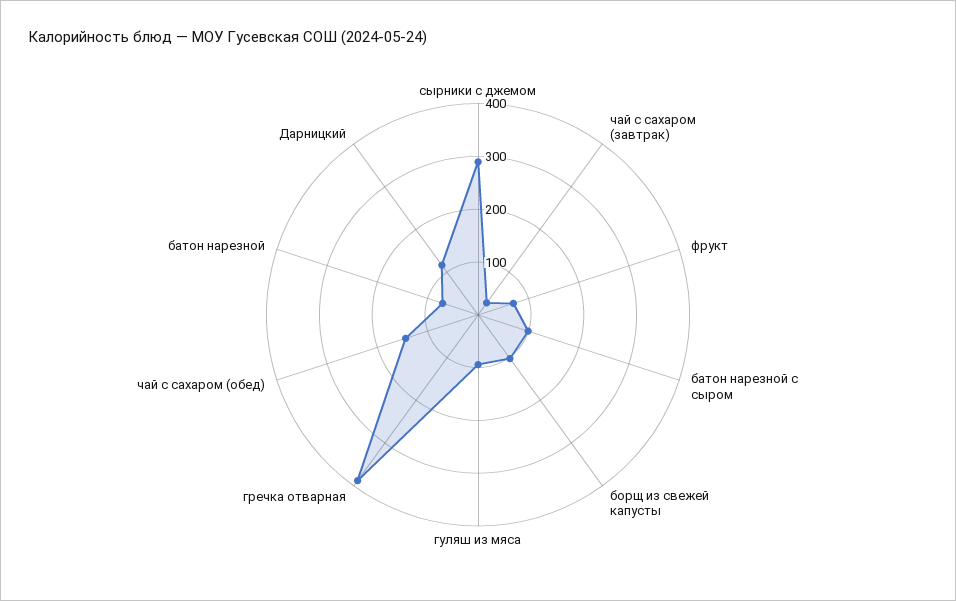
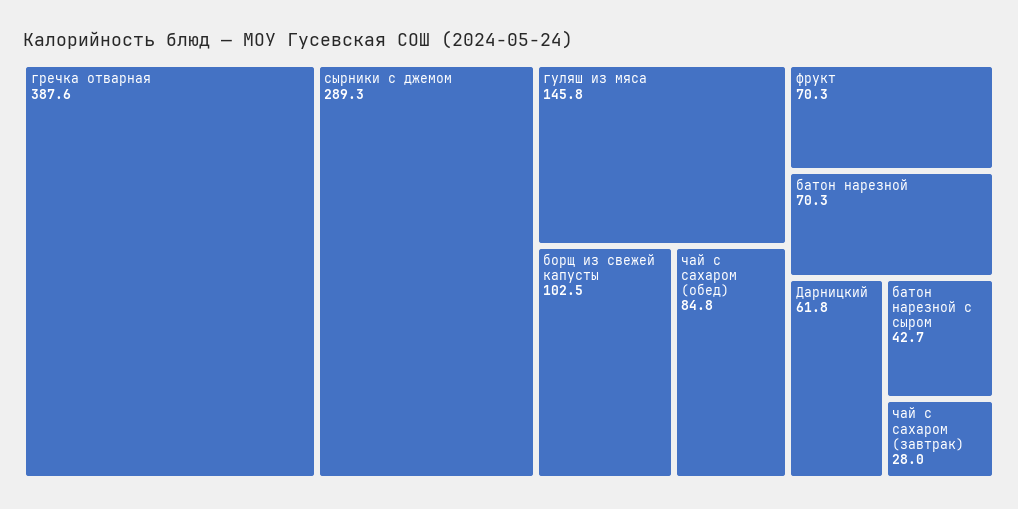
  {
    "сырники с джемом": 289.3,
    "чай с сахаром (завтрак)": 28,
    "фрукт": 70.3,
-   "батон нарезной с сыром": 100,
+   "батон нарезной с сыром": 42.7,
    "борщ из свежей капусты": 102.5,
-   "гуляш из мяса": 100,
+   "гуляш из мяса": 145.8,
    "гречка отварная": 387.6,
-   "чай с сахаром (обед)": 140,
+   "чай с сахаром (обед)": 84.8,
    "батон нарезной": 70.3,
-   "Дарницкий": 120
+   "Дарницкий": 61.8
  }

